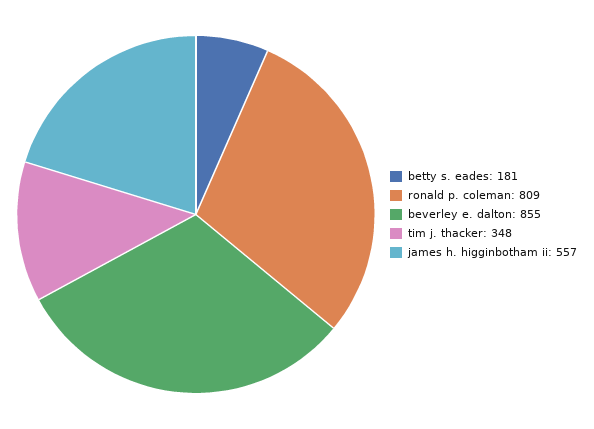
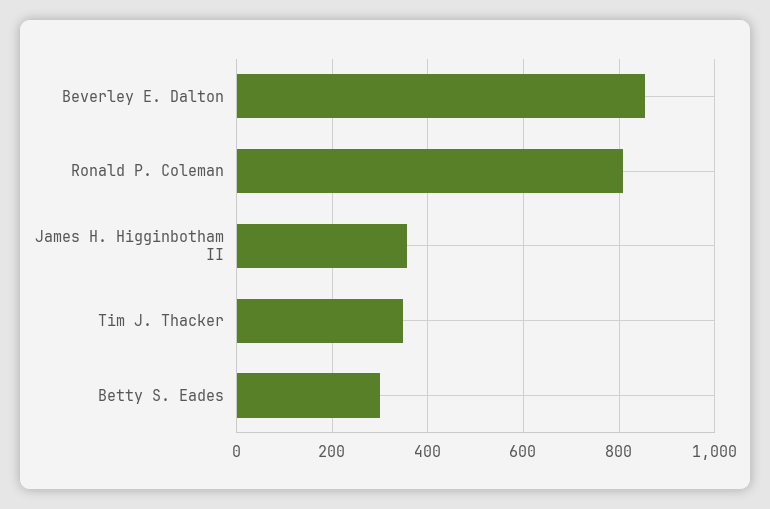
  {
-   "betty s. eades": 181,
+   "betty s. eades": 300,
    "ronald p. coleman": 809,
    "beverley e. dalton": 855,
    "tim j. thacker": 348,
-   "james h. higginbotham ii": 557
+   "james h. higginbotham ii": 360
  }

